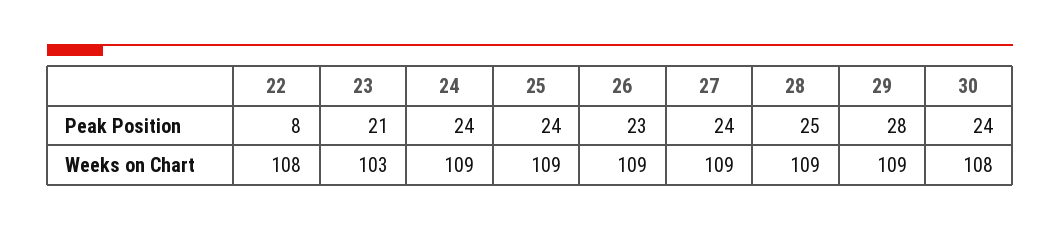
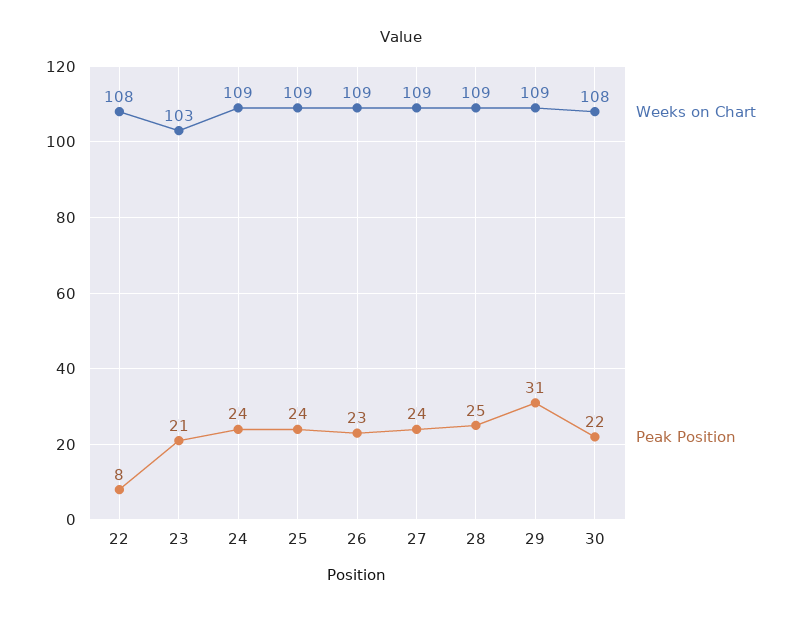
  {
    "Peak Position": {
      "22": 8,
      "23": 21,
      "24": 24,
      "25": 24,
      "26": 23,
      "27": 24,
      "28": 25,
-     "29": 28,
+     "29": 31,
-     "30": 24
+     "30": 22
    },
    "Weeks on Chart": {
      "22": 108,
      "23": 103,
      "24": 109,
      "25": 109,
      "26": 109,
      "27": 109,
      "28": 109,
      "29": 109,
      "30": 108
    }
  }

